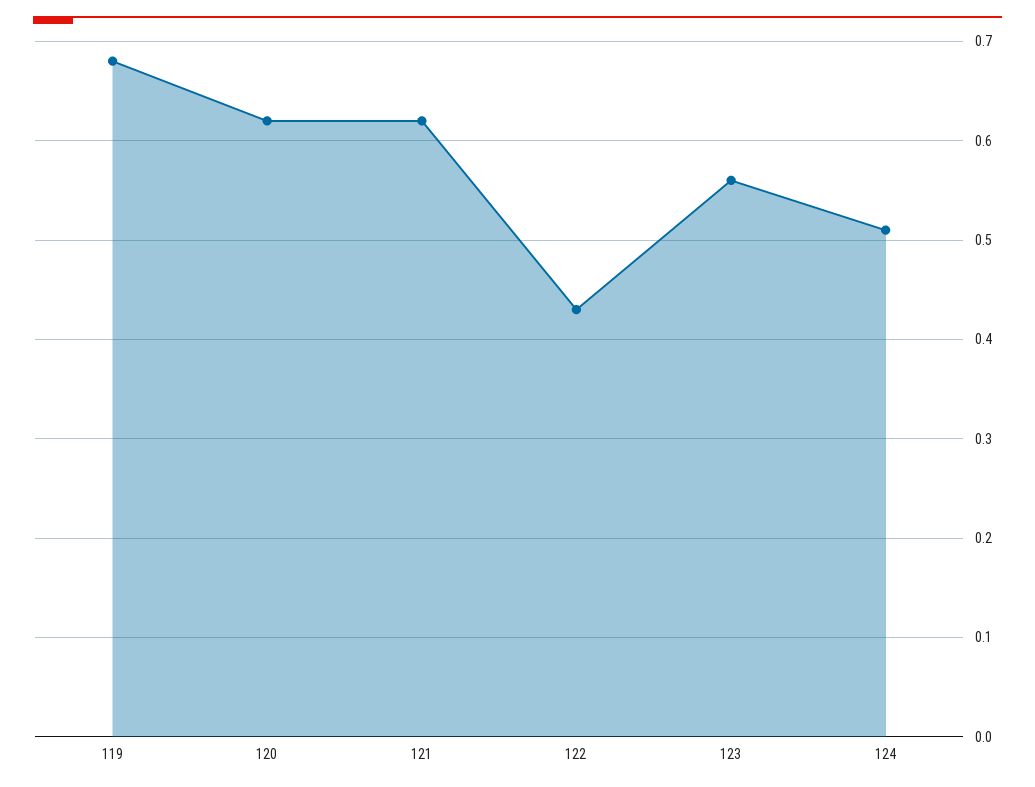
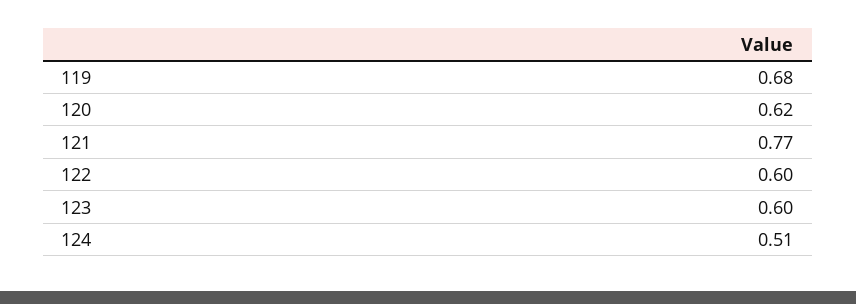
  {
    "119": 0.68,
    "120": 0.62,
-   "121": 0.62,
+   "121": 0.77,
-   "122": 0.43,
+   "122": 0.6,
-   "123": 0.56,
+   "123": 0.6,
    "124": 0.51
  }

